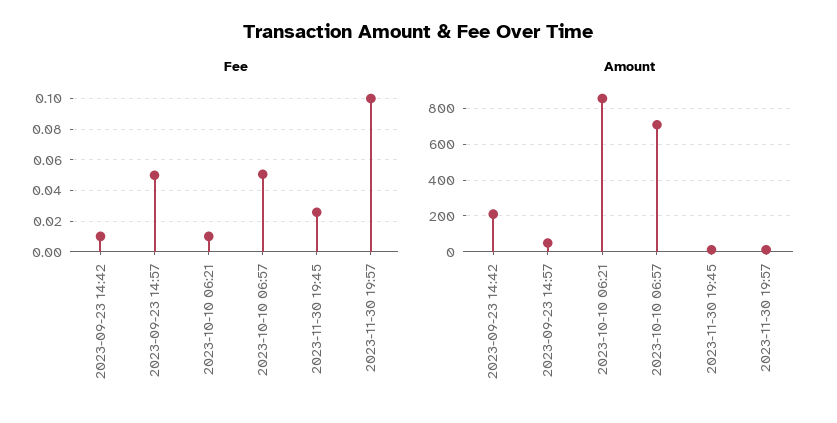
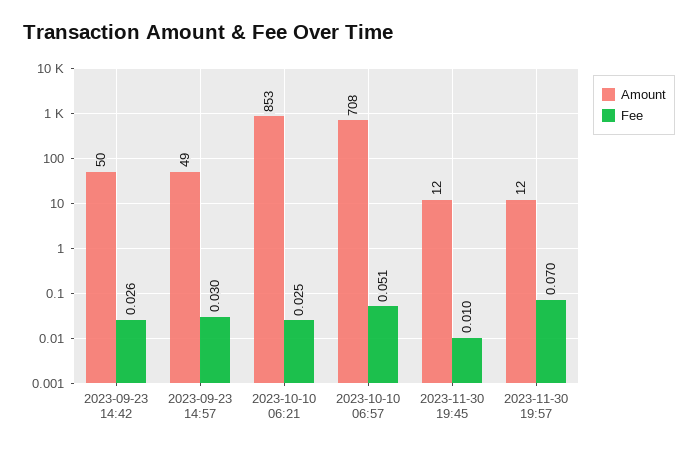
  {
    "Fee": {
-     "2023-09-23 14:42": 0.01,
+     "2023-09-23 14:42": 0.026,
-     "2023-09-23 14:57": 0.05,
+     "2023-09-23 14:57": 0.03,
-     "2023-10-10 06:21": 0.01,
+     "2023-10-10 06:21": 0.025,
      "2023-10-10 06:57": 0.051,
-     "2023-11-30 19:45": 0.025,
+     "2023-11-30 19:45": 0.01,
-     "2023-11-30 19:57": 0.1
+     "2023-11-30 19:57": 0.07
    },
    "Amount": {
-     "2023-09-23 14:42": 200,
+     "2023-09-23 14:42": 50,
      "2023-09-23 14:57": 49,
      "2023-10-10 06:21": 853,
      "2023-10-10 06:57": 708,
      "2023-11-30 19:45": 12,
      "2023-11-30 19:57": 12
    }
  }

